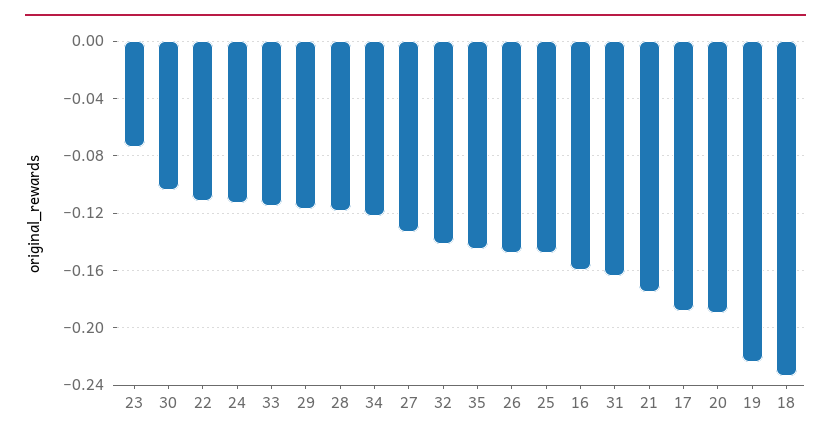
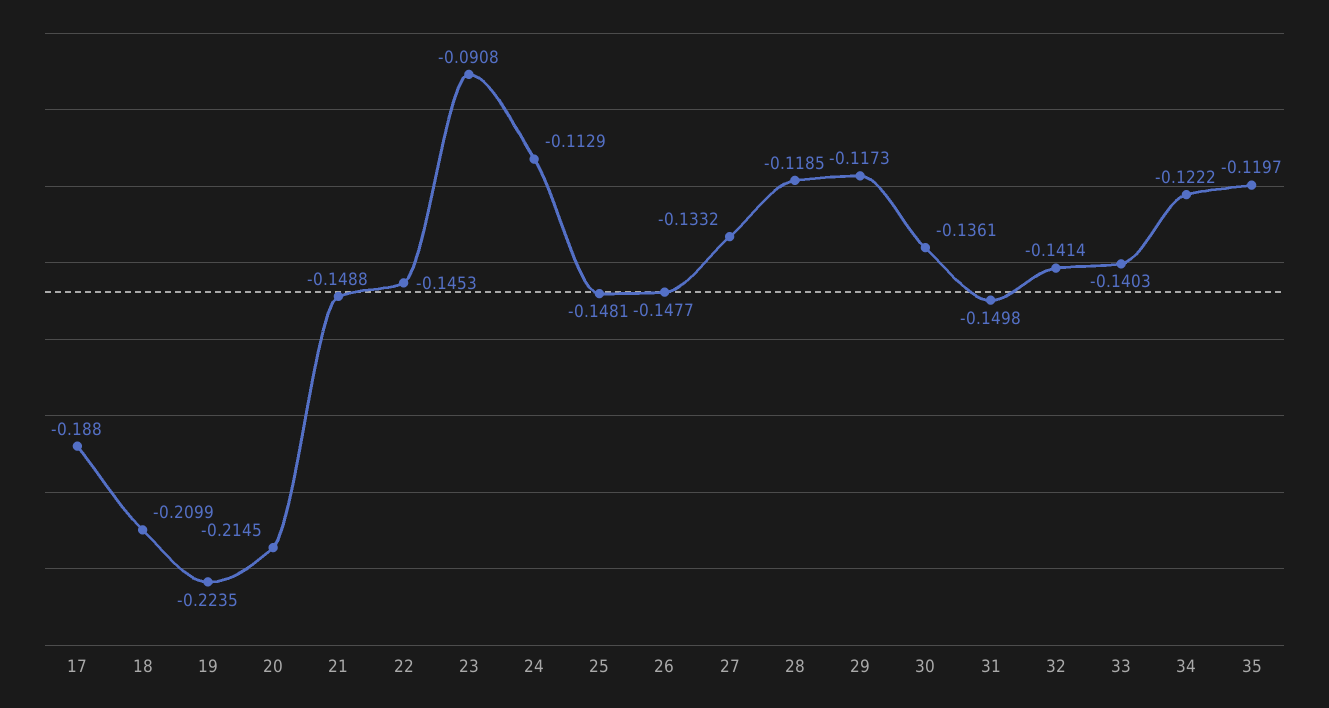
  {
-   "23": -0.075,
+   "23": -0.0908,
-   "30": -0.105,
+   "30": -0.1361,
-   "22": -0.11,
+   "22": -0.1453,
    "24": -0.1129,
-   "33": -0.115,
+   "33": -0.1403,
    "29": -0.1173,
    "28": -0.1185,
    "34": -0.1222,
    "27": -0.1332,
    "32": -0.1414,
-   "35": -0.145,
+   "35": -0.1197,
    "26": -0.1477,
    "25": -0.1481,
-   "16": -0.16,
-   "31": -0.165,
+   "31": -0.1498,
-   "21": -0.175,
+   "21": -0.1488,
    "17": -0.188,
-   "20": -0.19,
+   "20": -0.2145,
    "19": -0.2235,
-   "18": -0.235
+   "18": -0.2099
  }

